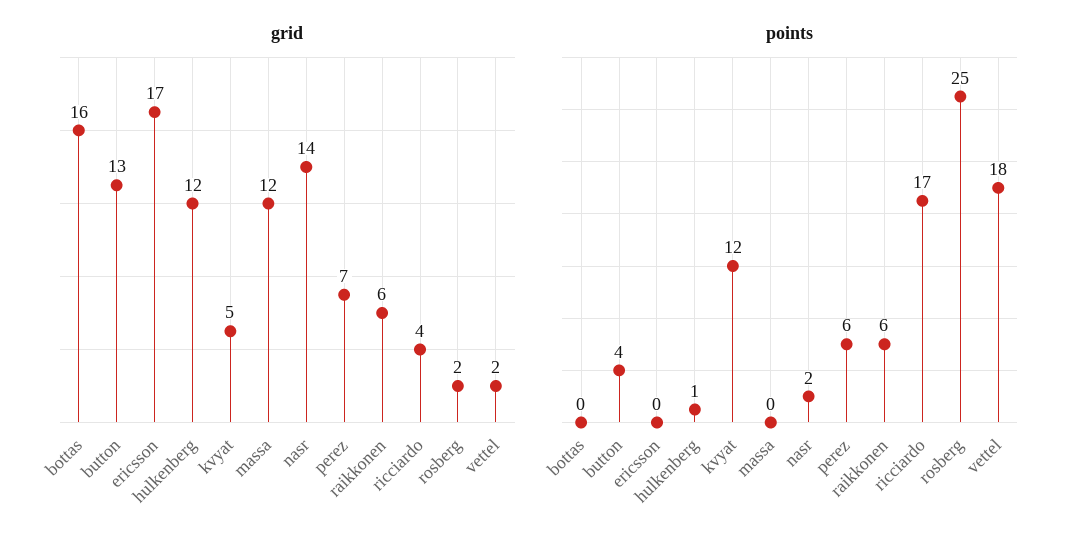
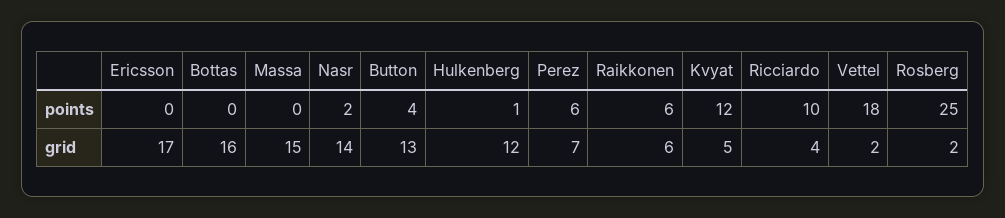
  {
    "grid": {
      "bottas": 16,
      "button": 13,
      "ericsson": 17,
      "hulkenberg": 12,
      "kvyat": 5,
-     "massa": 12,
+     "massa": 15,
      "nasr": 14,
      "perez": 7,
      "raikkonen": 6,
      "ricciardo": 4,
      "rosberg": 2,
      "vettel": 2
    },
    "points": {
      "bottas": 0,
      "button": 4,
      "ericsson": 0,
      "hulkenberg": 1,
      "kvyat": 12,
      "massa": 0,
      "nasr": 2,
      "perez": 6,
      "raikkonen": 6,
-     "ricciardo": 17,
+     "ricciardo": 10,
      "rosberg": 25,
      "vettel": 18
    }
  }

